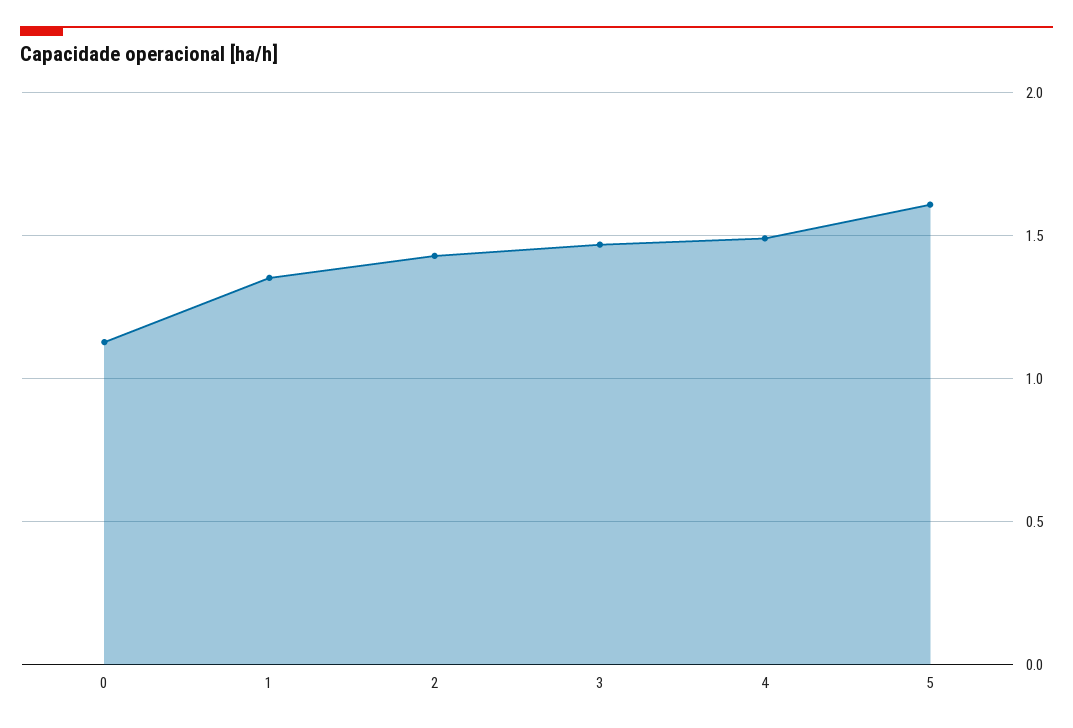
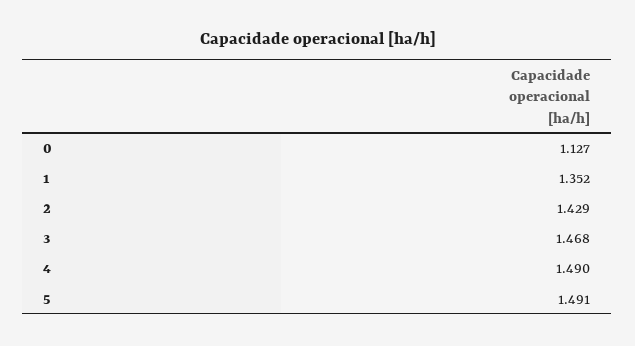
  {
    "0": 1.127,
    "1": 1.352,
    "2": 1.429,
    "3": 1.468,
    "4": 1.49,
-   "5": 1.6
+   "5": 1.491
  }

